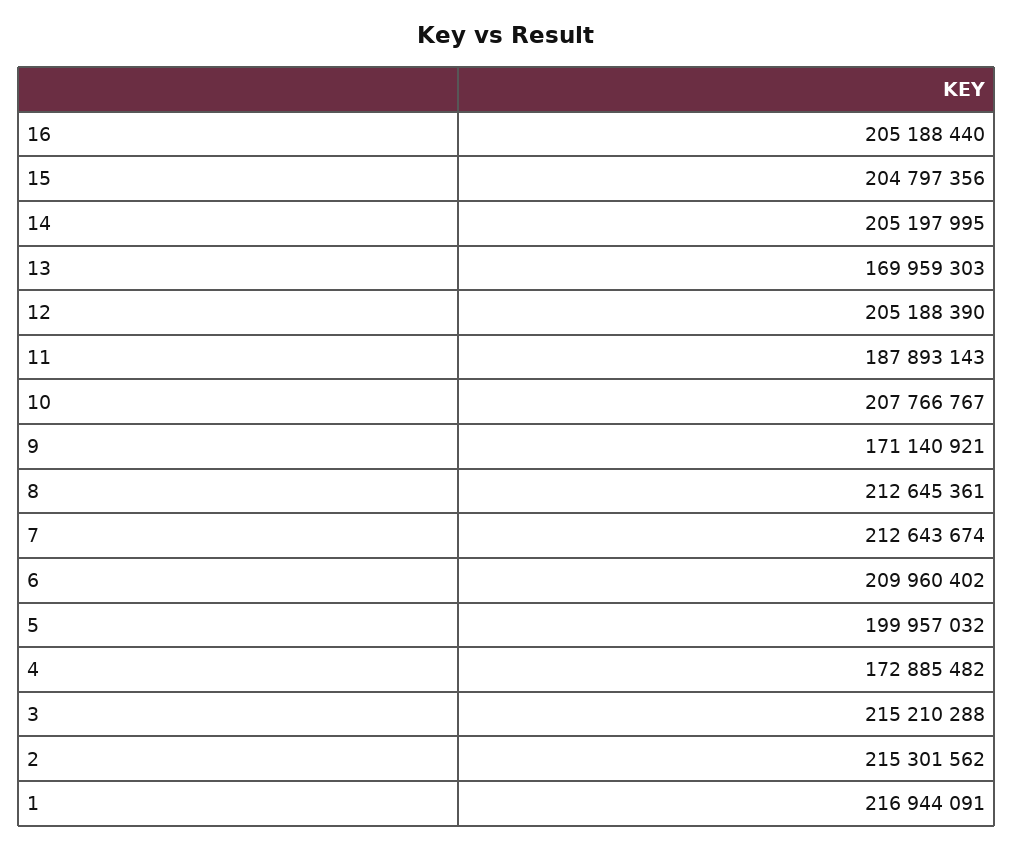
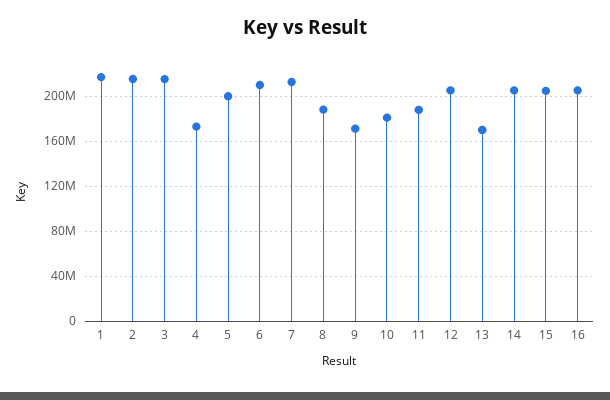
  {
    "16": 205188440,
    "15": 204797356,
    "14": 205197995,
    "13": 169959303,
    "12": 205188390,
    "11": 187893143,
-   "10": 207766767,
+   "10": 180000000,
    "9": 171140921,
-   "8": 212645361,
+   "8": 190000000,
    "7": 212643674,
    "6": 209960402,
    "5": 199957032,
    "4": 172885482,
    "3": 215210288,
    "2": 215301562,
    "1": 216944091
  }

